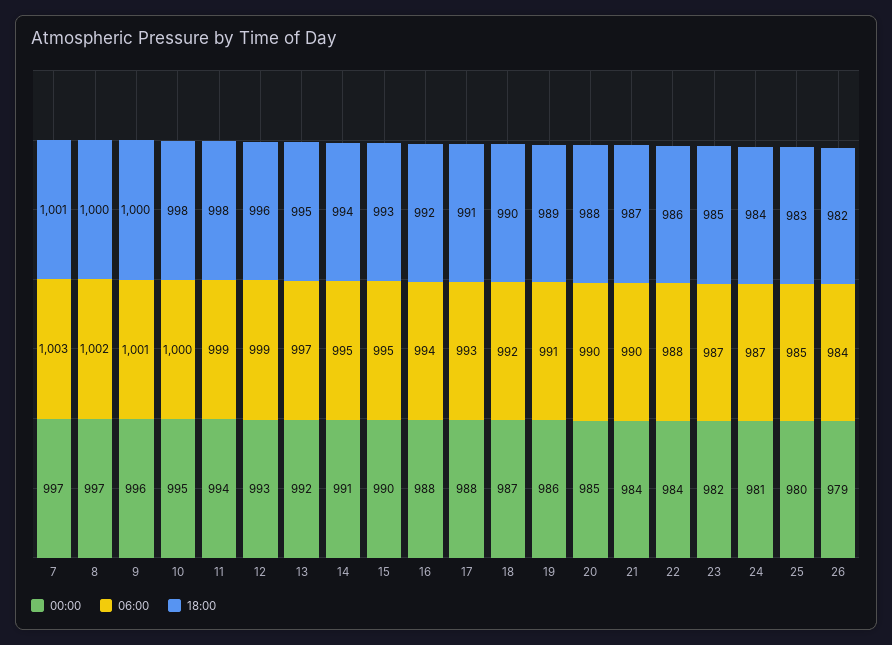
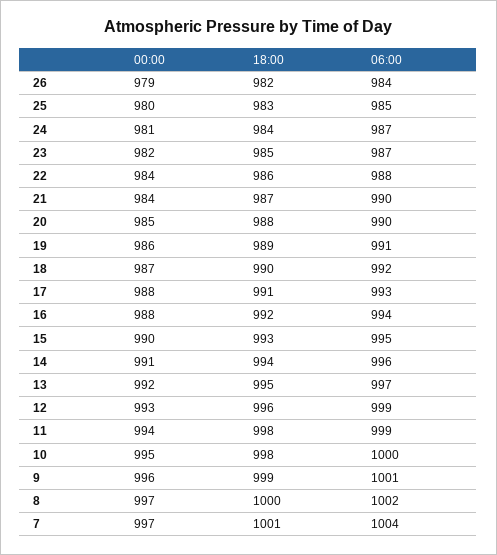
  {
    "00:00": {
      "7": 997,
      "8": 997,
      "9": 996,
      "10": 995,
      "11": 994,
      "12": 993,
      "13": 992,
      "14": 991,
      "15": 990,
      "16": 988,
      "17": 988,
      "18": 987,
      "19": 986,
      "20": 985,
      "21": 984,
      "22": 984,
      "23": 982,
      "24": 981,
      "25": 980,
      "26": 979
    },
    "06:00": {
-     "7": 1003,
+     "7": 1004,
      "8": 1002,
      "9": 1001,
      "10": 1000,
      "11": 999,
      "12": 999,
      "13": 997,
-     "14": 995,
+     "14": 996,
      "15": 995,
      "16": 994,
      "17": 993,
      "18": 992,
      "19": 991,
      "20": 990,
      "21": 990,
      "22": 988,
      "23": 987,
      "24": 987,
      "25": 985,
      "26": 984
    },
    "18:00": {
      "7": 1001,
      "8": 1000,
-     "9": 1000,
+     "9": 999,
      "10": 998,
      "11": 998,
      "12": 996,
      "13": 995,
      "14": 994,
      "15": 993,
      "16": 992,
      "17": 991,
      "18": 990,
      "19": 989,
      "20": 988,
      "21": 987,
      "22": 986,
      "23": 985,
      "24": 984,
      "25": 983,
      "26": 982
    }
  }

